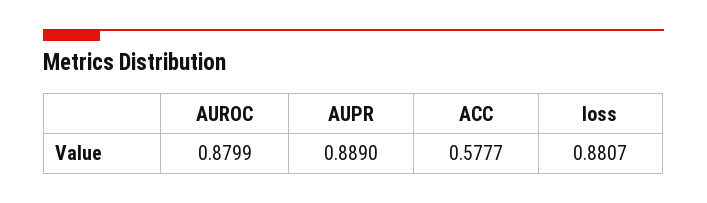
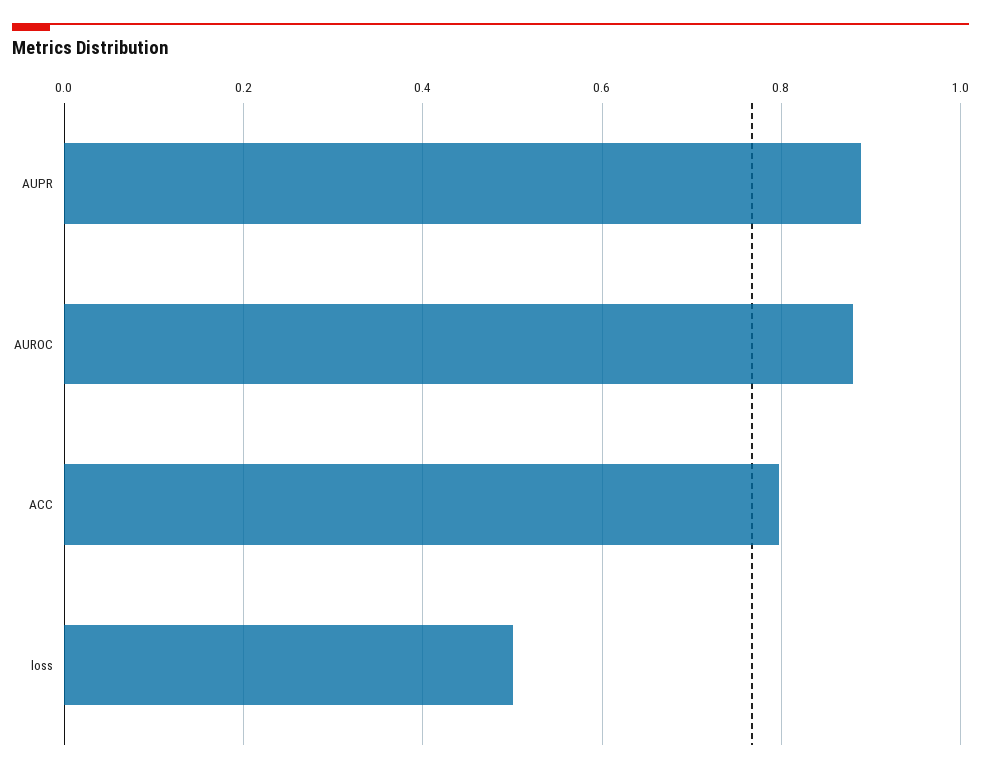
  {
    "AUROC": 0.8799,
    "AUPR": 0.889,
-   "ACC": 0.5777,
+   "ACC": 0.8,
-   "loss": 0.8807
+   "loss": 0.5
  }

